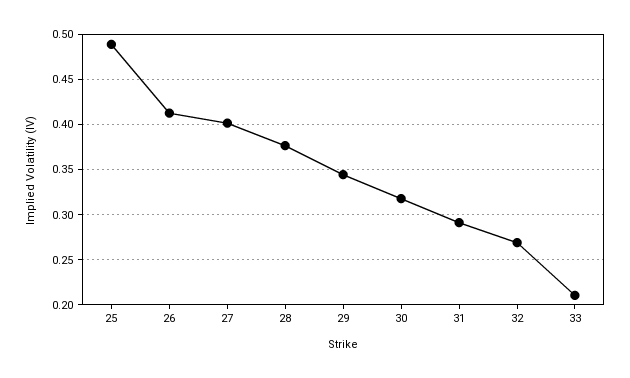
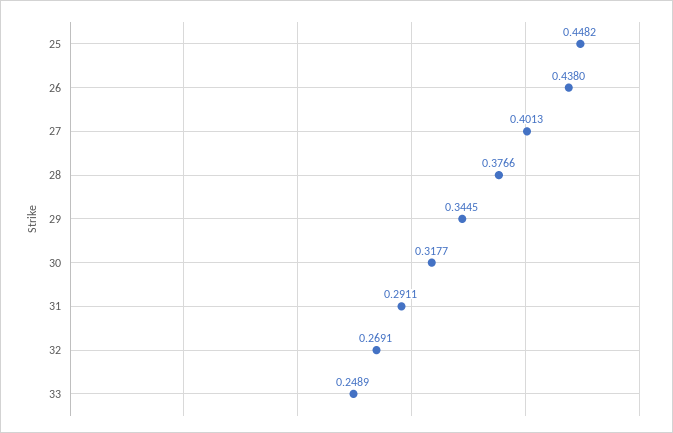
  {
-   "25": 0.49,
+   "25": 0.4482,
-   "26": 0.41,
+   "26": 0.438,
    "27": 0.4013,
    "28": 0.3766,
    "29": 0.3445,
    "30": 0.3177,
    "31": 0.2911,
    "32": 0.2691,
-   "33": 0.21
+   "33": 0.2489
  }

